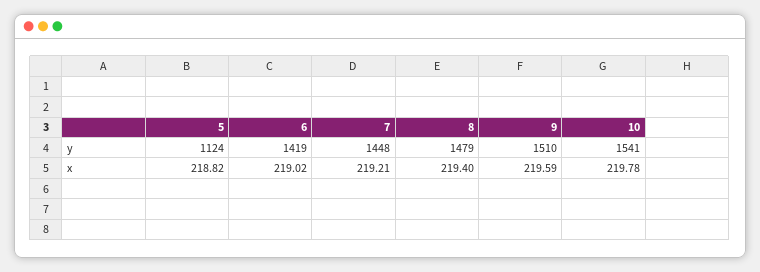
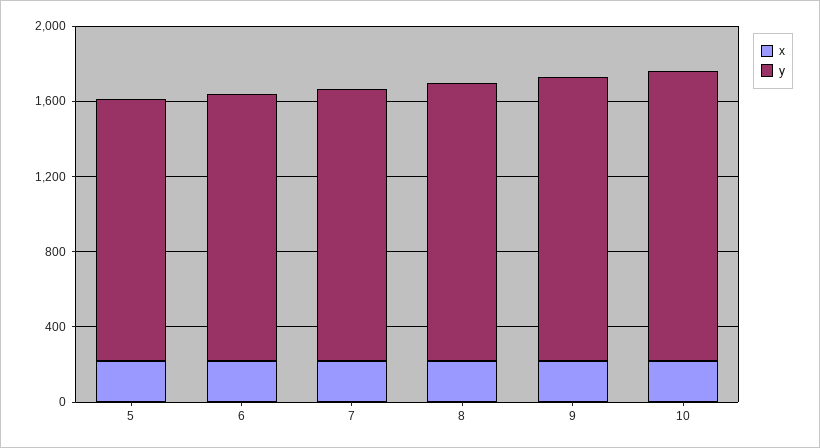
  {
    "y": {
-     "5": 1124,
+     "5": 1400,
      "6": 1419,
      "7": 1448,
      "8": 1479,
      "9": 1510,
      "10": 1541
    },
    "x": {
      "5": 218.82,
      "6": 219.02,
      "7": 219.21,
      "8": 219.4,
      "9": 219.59,
      "10": 219.78
    }
  }

